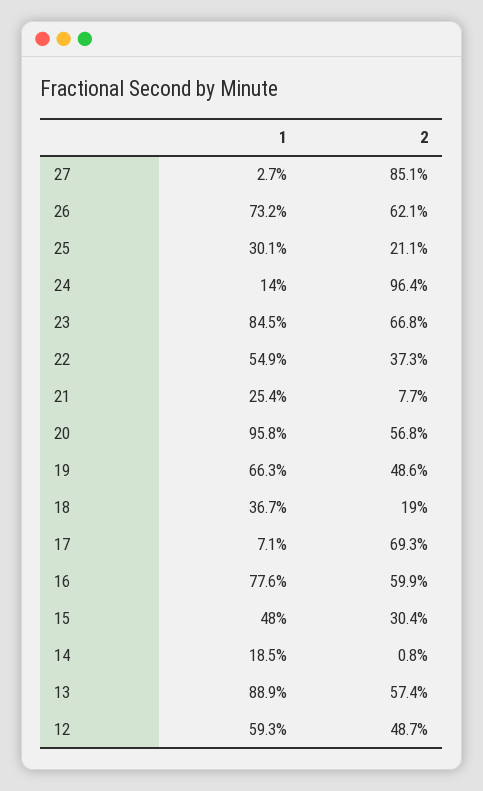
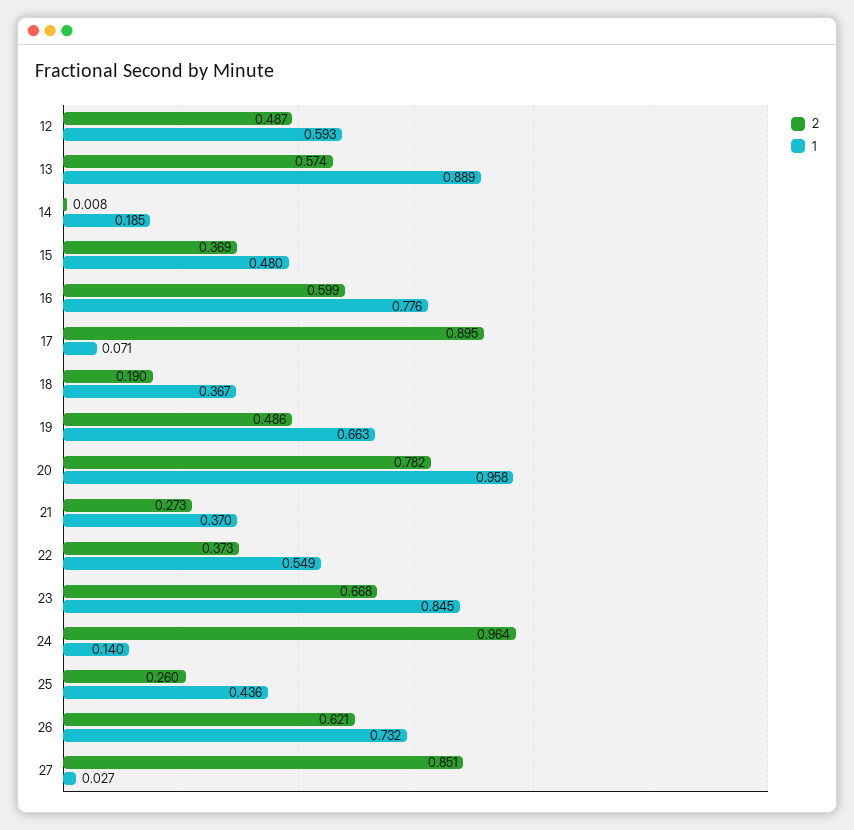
  {
    "1": {
      "27": 0.027,
      "26": 0.732,
-     "25": 0.301,
+     "25": 0.436,
      "24": 0.14,
      "23": 0.845,
      "22": 0.549,
-     "21": 0.254,
+     "21": 0.37,
      "20": 0.958,
      "19": 0.663,
      "18": 0.367,
      "17": 0.071,
      "16": 0.776,
      "15": 0.48,
      "14": 0.185,
      "13": 0.889,
      "12": 0.593
    },
    "2": {
      "27": 0.851,
      "26": 0.621,
-     "25": 0.211,
+     "25": 0.26,
      "24": 0.964,
      "23": 0.668,
      "22": 0.373,
-     "21": 0.077,
+     "21": 0.273,
-     "20": 0.568,
+     "20": 0.782,
      "19": 0.486,
      "18": 0.19,
-     "17": 0.693,
+     "17": 0.895,
      "16": 0.599,
-     "15": 0.304,
+     "15": 0.369,
      "14": 0.008,
      "13": 0.574,
      "12": 0.487
    }
  }

